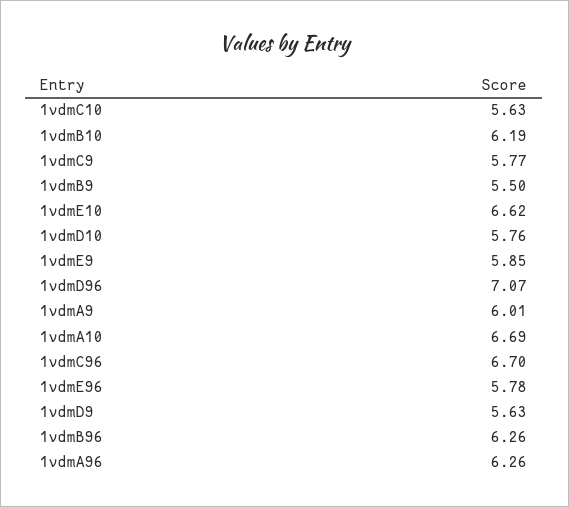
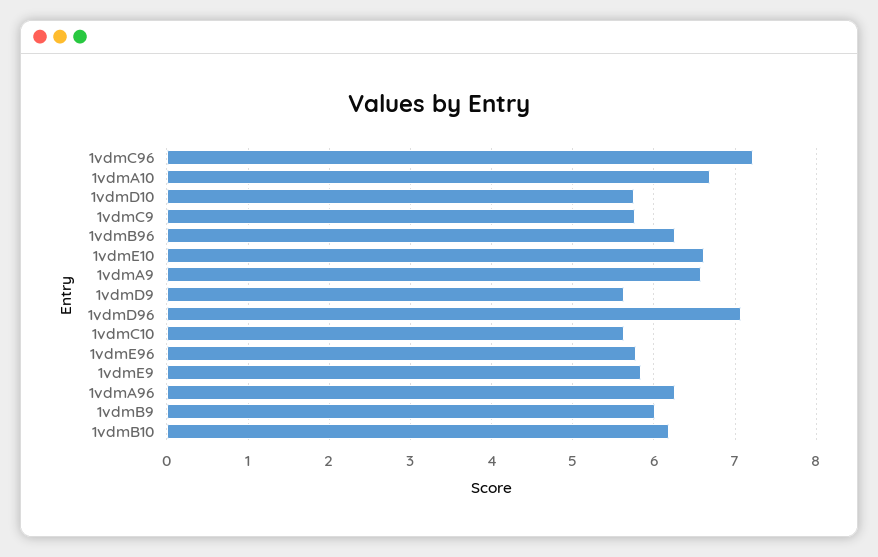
  {
    "1vdmC10": 5.63,
    "1vdmB10": 6.19,
    "1vdmC9": 5.77,
-   "1vdmB9": 5.5,
+   "1vdmB9": 6,
    "1vdmE10": 6.62,
    "1vdmD10": 5.76,
    "1vdmE9": 5.85,
    "1vdmD96": 7.07,
-   "1vdmA9": 6.01,
+   "1vdmA9": 6.6,
    "1vdmA10": 6.69,
-   "1vdmC96": 6.7,
+   "1vdmC96": 7.2,
    "1vdmE96": 5.78,
    "1vdmD9": 5.63,
    "1vdmB96": 6.26,
    "1vdmA96": 6.26
  }

